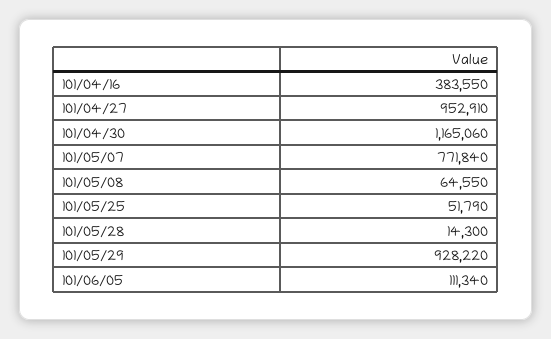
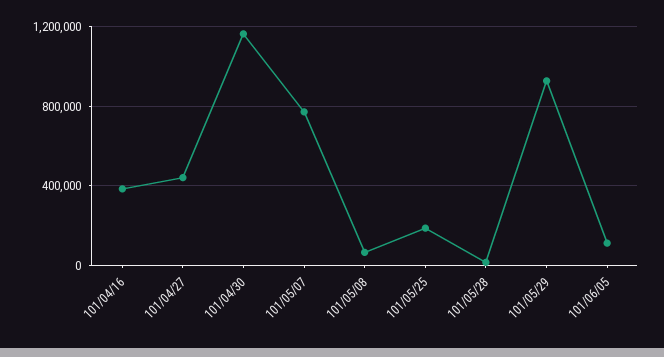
  {
    "101/04/16": 383550,
-   "101/04/27": 952910,
+   "101/04/27": 450000,
    "101/04/30": 1165060,
    "101/05/07": 771840,
    "101/05/08": 64550,
-   "101/05/25": 51790,
+   "101/05/25": 200000,
    "101/05/28": 14300,
    "101/05/29": 928220,
    "101/06/05": 111340
  }

